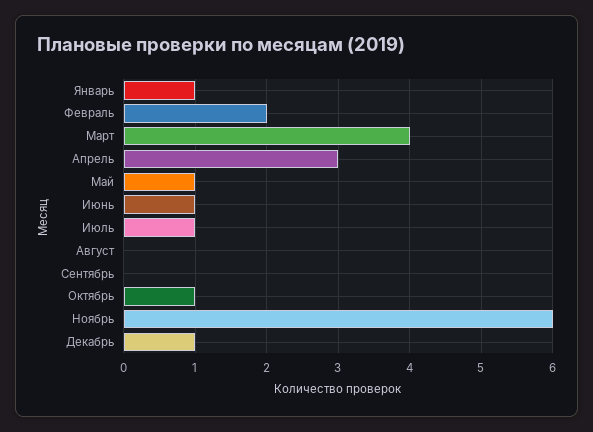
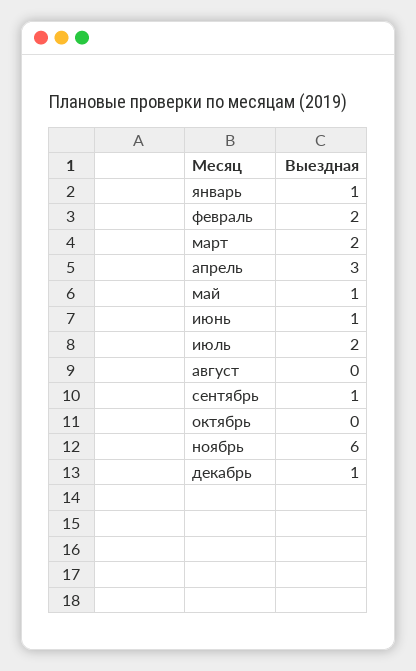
  {
    "Январь": 1,
    "Февраль": 2,
-   "Март": 4,
+   "Март": 2,
    "Апрель": 3,
    "Май": 1,
    "Июнь": 1,
-   "Июль": 1,
+   "Июль": 2,
    "Август": 0,
-   "Сентябрь": 0,
+   "Сентябрь": 1,
-   "Октябрь": 1,
+   "Октябрь": 0,
    "Ноябрь": 6,
    "Декабрь": 1
  }

